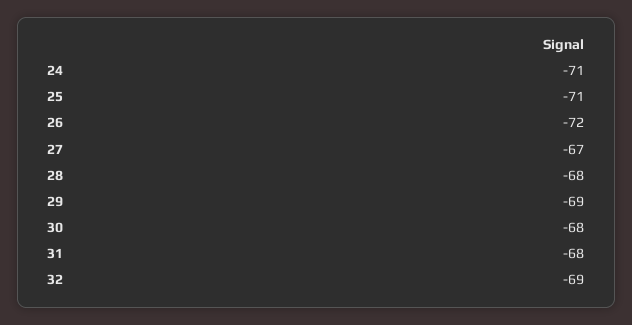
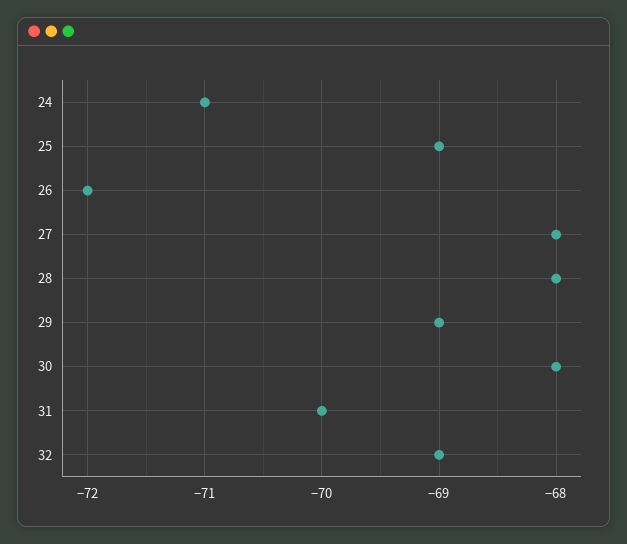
  {
    "24": -71,
-   "25": -71,
+   "25": -69,
    "26": -72,
-   "27": -67,
+   "27": -68,
    "28": -68,
    "29": -69,
    "30": -68,
-   "31": -68,
+   "31": -70,
    "32": -69
  }

